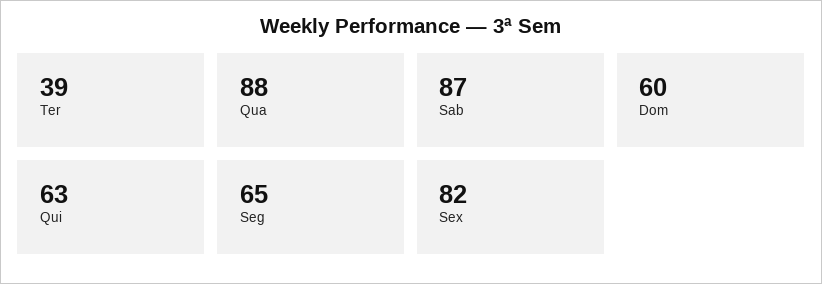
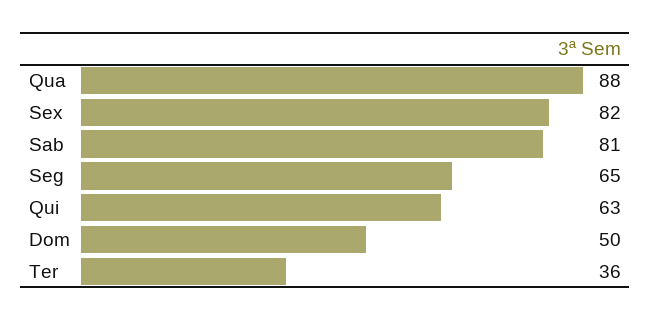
  {
-   "Ter": 39,
+   "Ter": 36,
    "Qua": 88,
-   "Sab": 87,
+   "Sab": 81,
-   "Dom": 60,
+   "Dom": 50,
    "Qui": 63,
    "Seg": 65,
    "Sex": 82
  }

